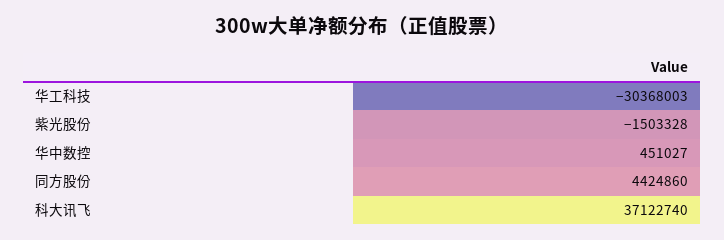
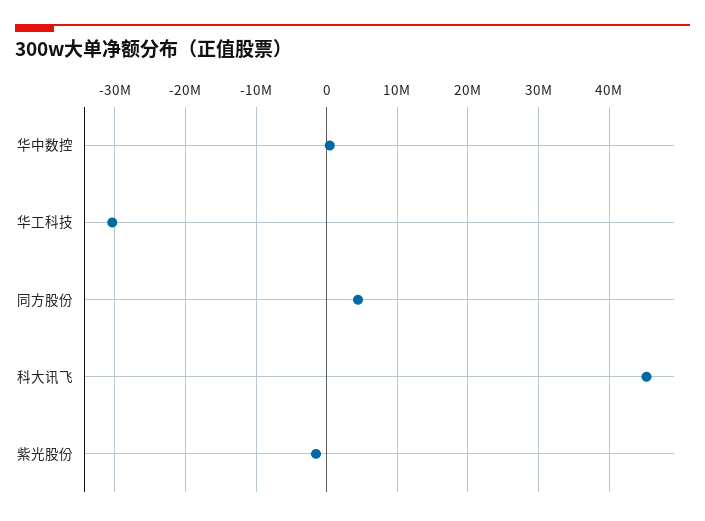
  {
    "华工科技": -30368003,
    "紫光股份": -1503328,
    "华中数控": 451027,
    "同方股份": 4424860,
-   "科大讯飞": 37122740
+   "科大讯飞": 45000000
  }

